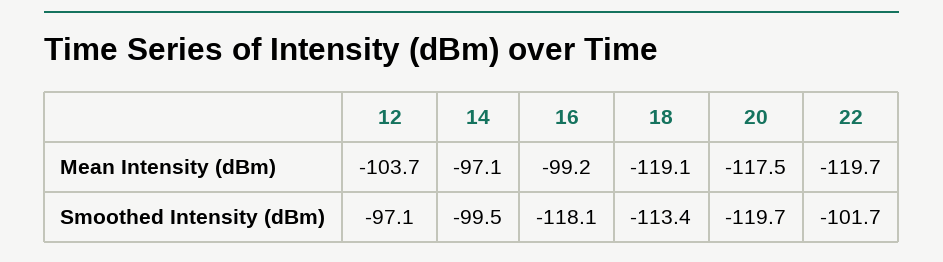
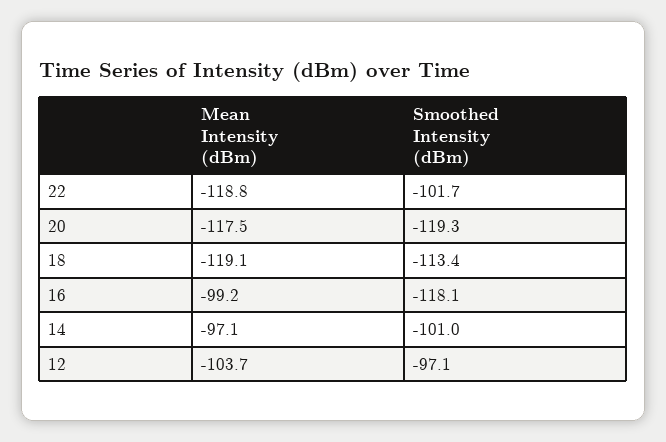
  {
    "12": {
      "Mean Intensity (dBm)": -103.7,
      "Smoothed Intensity (dBm)": -97.1
    },
    "14": {
      "Mean Intensity (dBm)": -97.1,
-     "Smoothed Intensity (dBm)": -99.5
+     "Smoothed Intensity (dBm)": -101
    },
    "16": {
      "Mean Intensity (dBm)": -99.2,
      "Smoothed Intensity (dBm)": -118.1
    },
    "18": {
      "Mean Intensity (dBm)": -119.1,
      "Smoothed Intensity (dBm)": -113.4
    },
    "20": {
      "Mean Intensity (dBm)": -117.5,
-     "Smoothed Intensity (dBm)": -119.7
+     "Smoothed Intensity (dBm)": -119.3
    },
    "22": {
-     "Mean Intensity (dBm)": -119.7,
+     "Mean Intensity (dBm)": -118.8,
      "Smoothed Intensity (dBm)": -101.7
    }
  }

